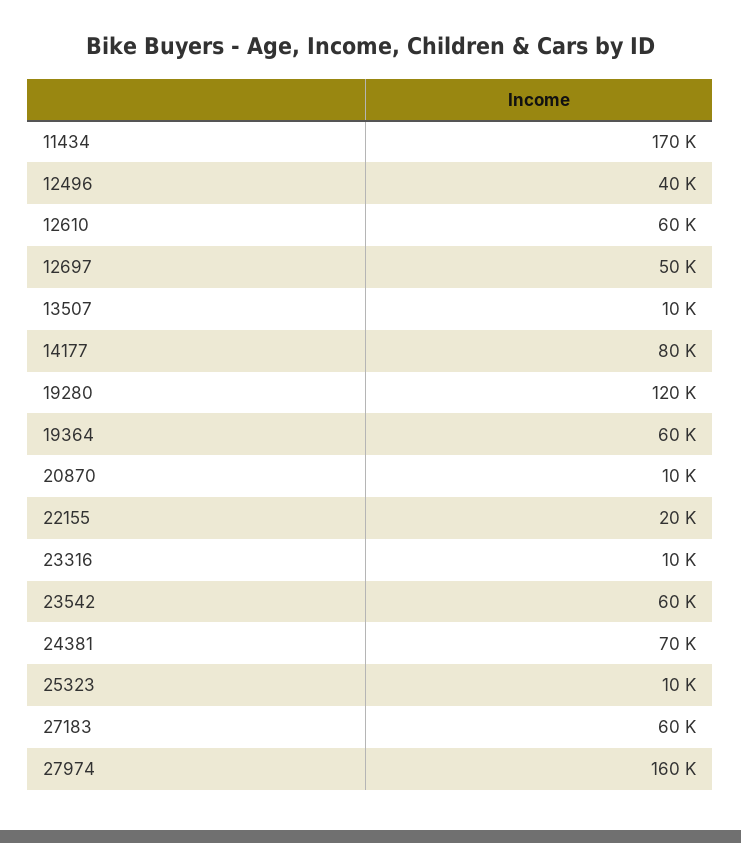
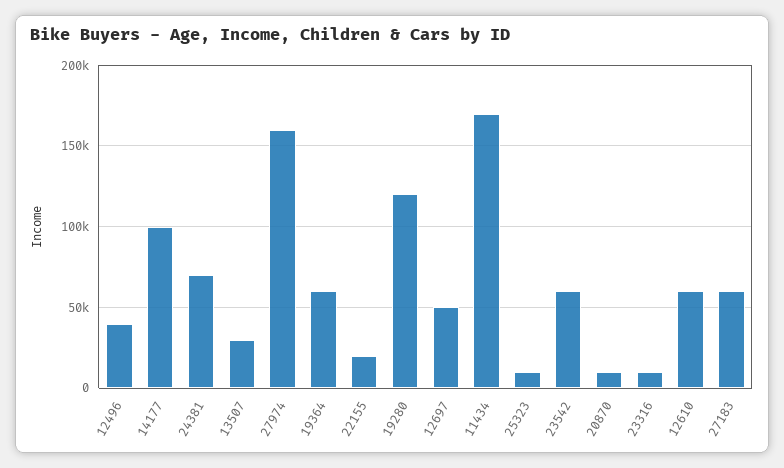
  {
    "11434": 170000,
    "12496": 40000,
    "12610": 60000,
    "12697": 50000,
-   "13507": 10000,
+   "13507": 30000,
-   "14177": 80000,
+   "14177": 100000,
    "19280": 120000,
    "19364": 60000,
    "20870": 10000,
    "22155": 20000,
    "23316": 10000,
    "23542": 60000,
    "24381": 70000,
    "25323": 10000,
    "27183": 60000,
    "27974": 160000
  }

